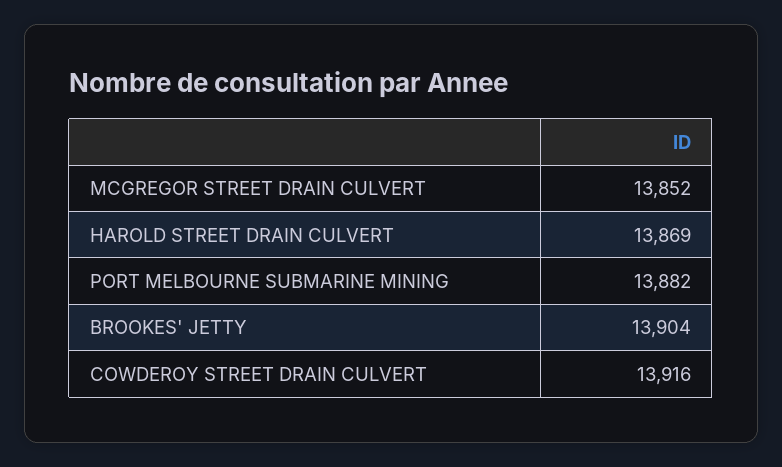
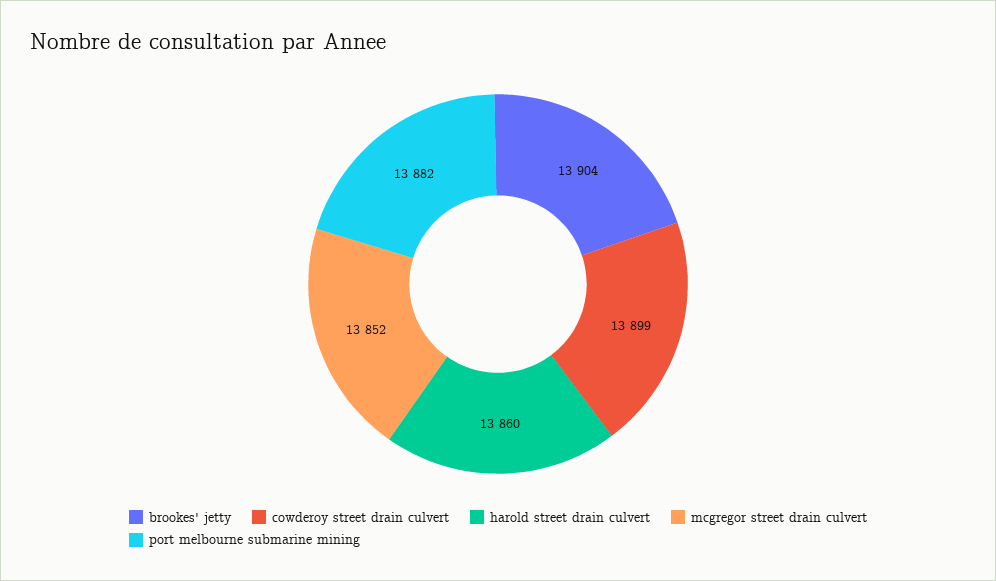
  {
    "MCGREGOR STREET DRAIN CULVERT": 13852,
-   "HAROLD STREET DRAIN CULVERT": 13869,
+   "HAROLD STREET DRAIN CULVERT": 13860,
    "PORT MELBOURNE SUBMARINE MINING": 13882,
    "BROOKES' JETTY": 13904,
-   "COWDEROY STREET DRAIN CULVERT": 13916
+   "COWDEROY STREET DRAIN CULVERT": 13899
  }

